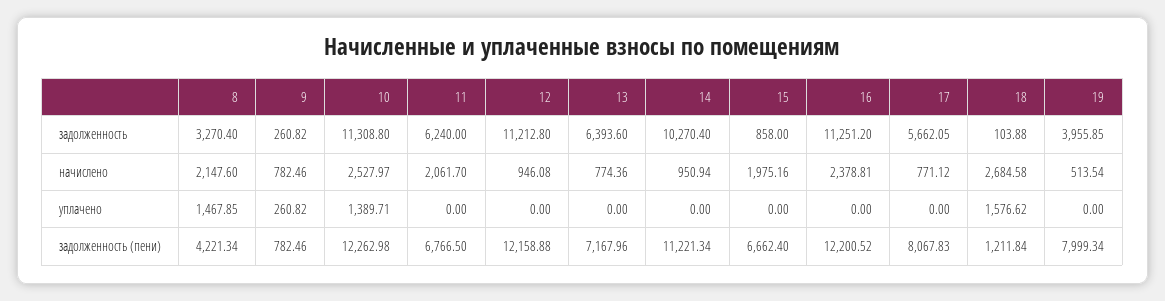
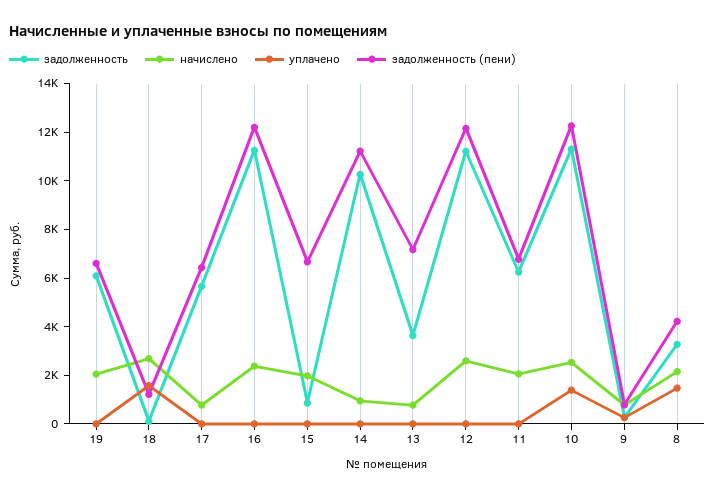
  {
    "задолженность": {
      "8": 3270.4,
      "9": 260.82,
      "10": 11308.8,
      "11": 6240,
      "12": 11212.8,
-     "13": 6393.6,
+     "13": 3500,
      "14": 10270.4,
      "15": 858,
      "16": 11251.2,
      "17": 5662.05,
      "18": 103.88,
-     "19": 3955.85
+     "19": 6000
    },
    "начислено": {
      "8": 2147.6,
      "9": 782.46,
      "10": 2527.97,
      "11": 2061.7,
-     "12": 946.08,
+     "12": 2500,
      "13": 774.36,
      "14": 950.94,
      "15": 1975.16,
      "16": 2378.81,
      "17": 771.12,
      "18": 2684.58,
-     "19": 513.54
+     "19": 2000
    },
    "уплачено": {
      "8": 1467.85,
      "9": 260.82,
      "10": 1389.71,
      "11": 0,
      "12": 0,
      "13": 0,
      "14": 0,
      "15": 0,
      "16": 0,
      "17": 0,
      "18": 1576.62,
      "19": 0
    },
    "задолженность (пени)": {
      "8": 4221.34,
      "9": 782.46,
      "10": 12262.98,
      "11": 6766.5,
      "12": 12158.88,
      "13": 7167.96,
      "14": 11221.34,
      "15": 6662.4,
      "16": 12200.52,
-     "17": 8067.83,
+     "17": 6500,
      "18": 1211.84,
-     "19": 7999.34
+     "19": 6500
    }
  }

